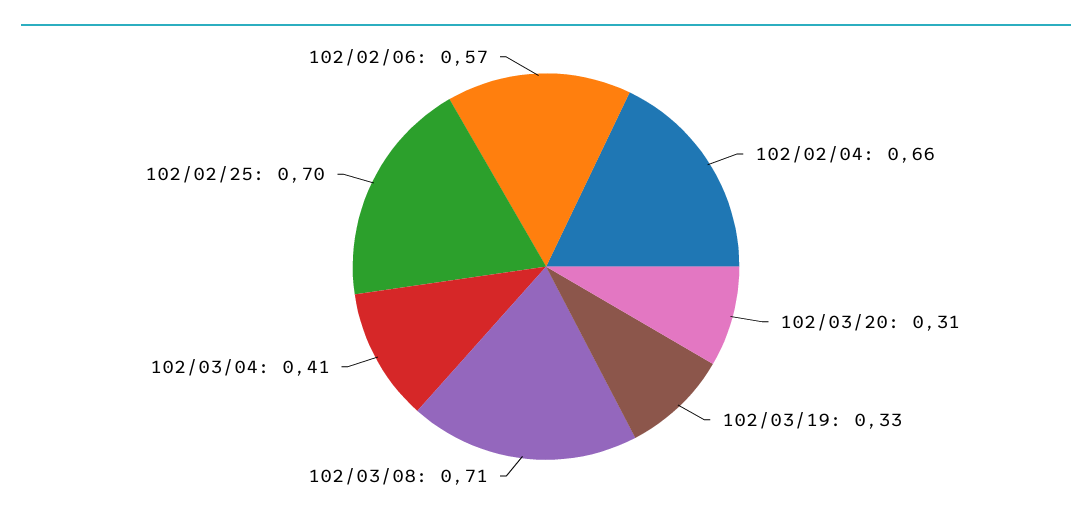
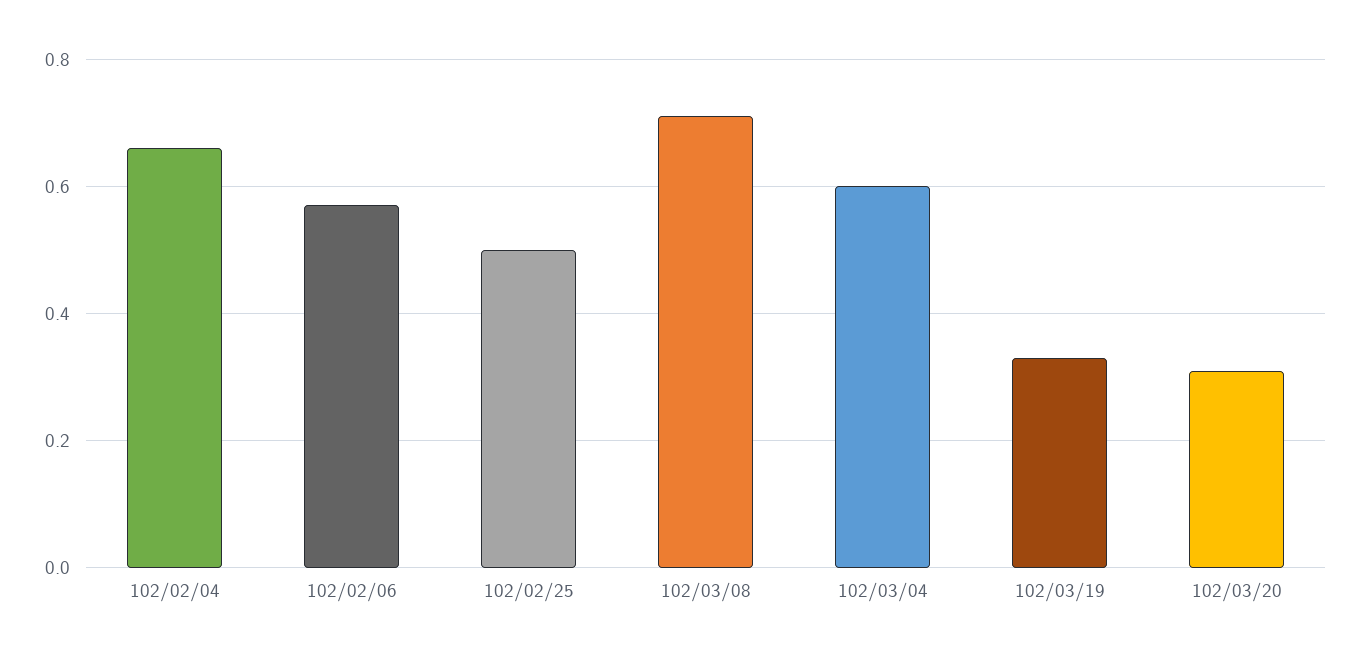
  {
    "102/02/04": 0.66,
    "102/03/20": 0.31,
    "102/03/19": 0.33,
    "102/03/08": 0.71,
-   "102/03/04": 0.41,
+   "102/03/04": 0.6,
-   "102/02/25": 0.7,
+   "102/02/25": 0.5,
    "102/02/06": 0.57
  }

